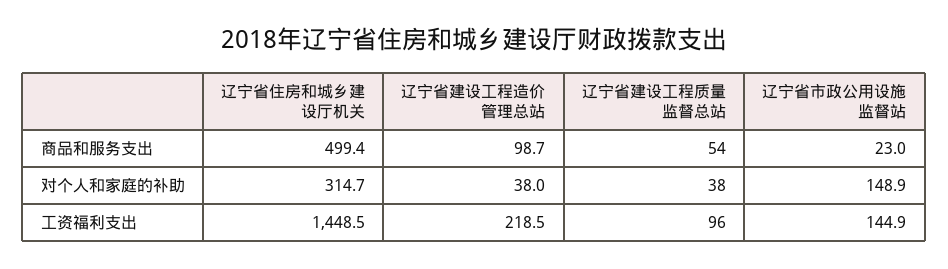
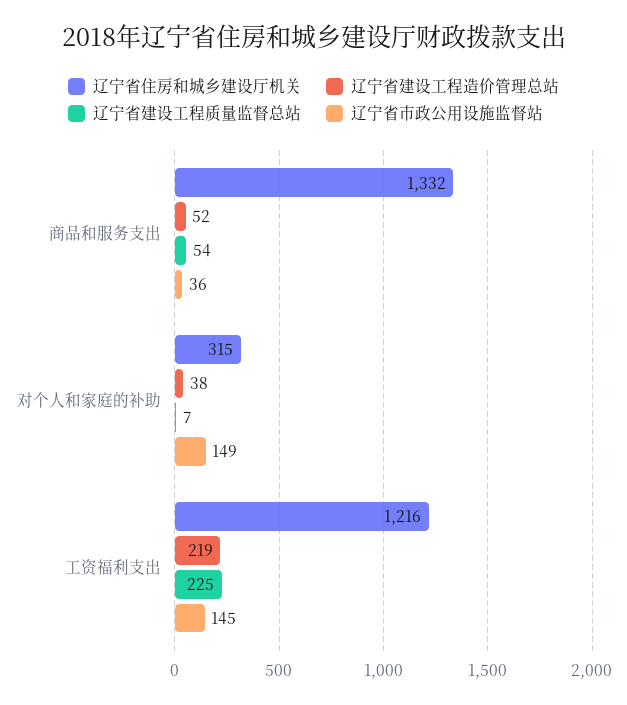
  {
    "辽宁省住房和城乡建设厅机关": {
-     "商品和服务支出": 499.4,
+     "商品和服务支出": 1332,
      "对个人和家庭的补助": 314.7,
-     "工资福利支出": 1448.5
+     "工资福利支出": 1216
    },
    "辽宁省建设工程造价管理总站": {
-     "商品和服务支出": 98.7,
+     "商品和服务支出": 52,
      "对个人和家庭的补助": 38,
      "工资福利支出": 218.5
    },
    "辽宁省建设工程质量监督总站": {
      "商品和服务支出": 54,
-     "对个人和家庭的补助": 38,
+     "对个人和家庭的补助": 7,
-     "工资福利支出": 96
+     "工资福利支出": 225
    },
    "辽宁省市政公用设施监督站": {
-     "商品和服务支出": 23,
+     "商品和服务支出": 36,
      "对个人和家庭的补助": 148.9,
      "工资福利支出": 144.9
    }
  }

